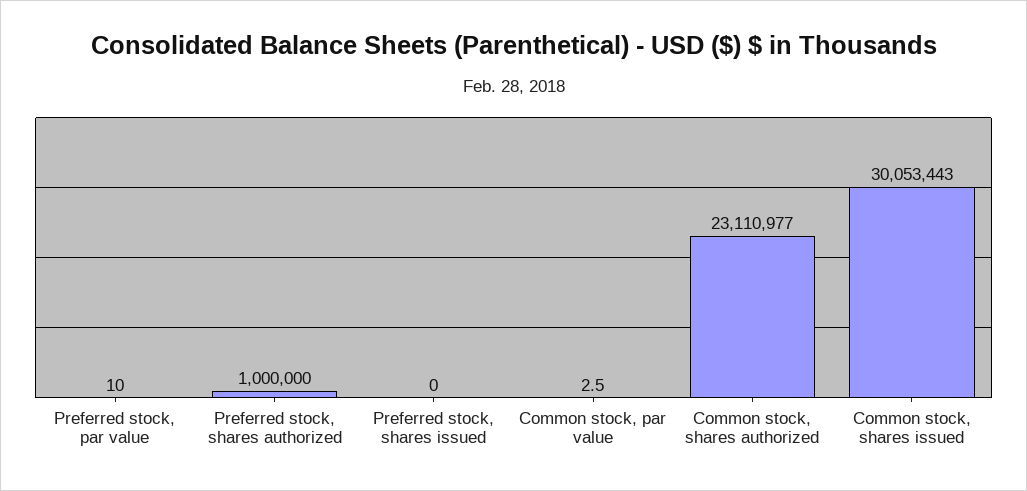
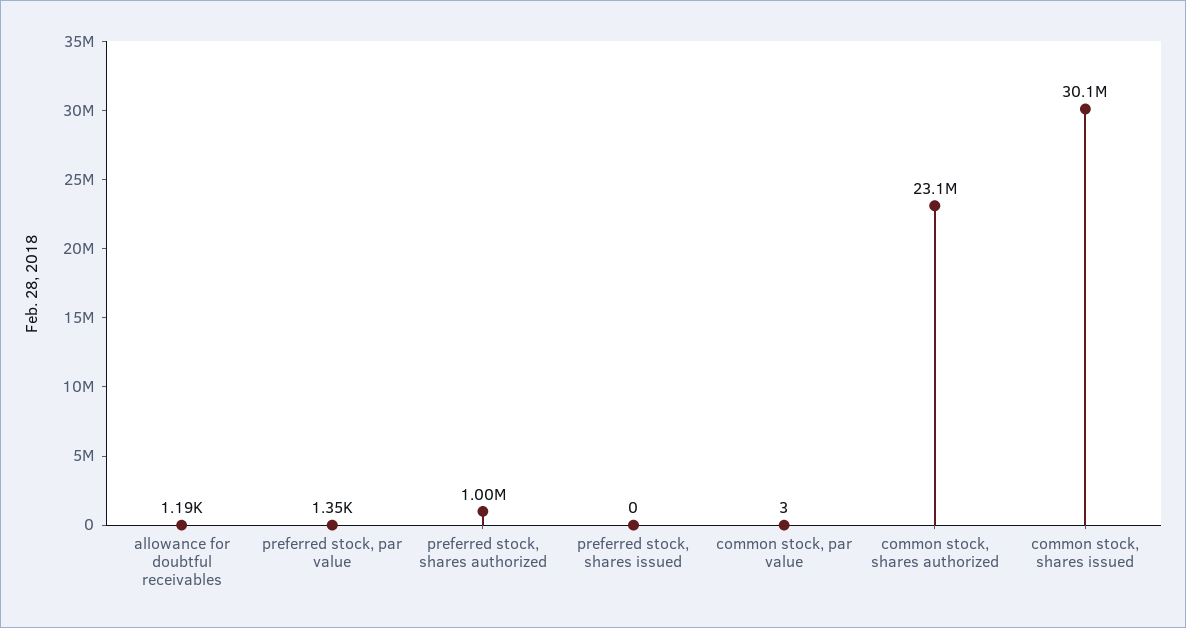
  {
-   "Preferred stock, par value": 10,
+   "Preferred stock, par value": 1350,
    "Preferred stock, shares authorized": 1000000,
    "Preferred stock, shares issued": 0,
    "Common stock, par value": 2.5,
    "Common stock, shares authorized": 23110977,
-   "Common stock, shares issued": 30053443
+   "Common stock, shares issued": 30053443,
+   "allowance for doubtful receivables": 1190
  }

